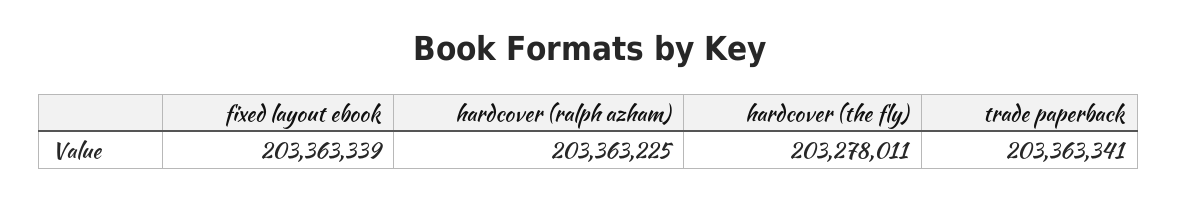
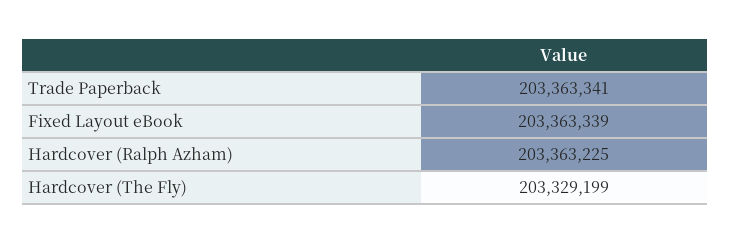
  {
    "fixed layout ebook": 203363339,
    "hardcover (ralph azham)": 203363225,
-   "hardcover (the fly)": 203278011,
+   "hardcover (the fly)": 203329199,
    "trade paperback": 203363341
  }

